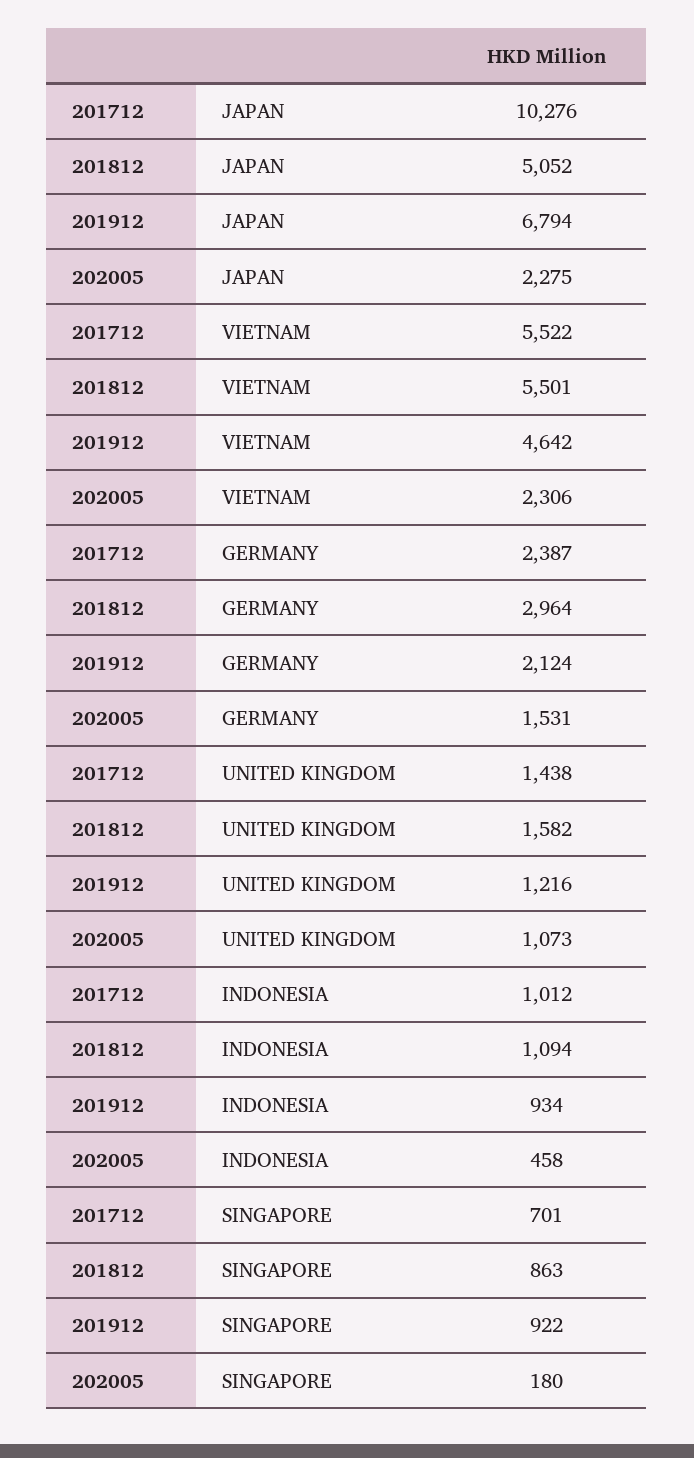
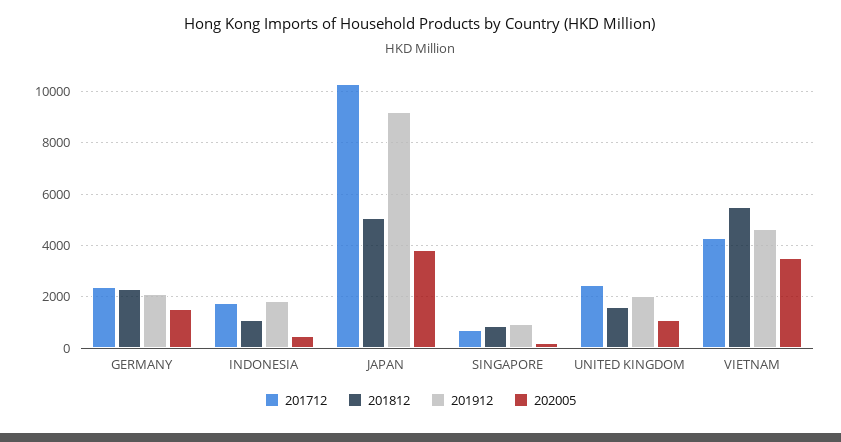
  {
    "201712": {
      "JAPAN": 10276,
-     "VIETNAM": 5522,
+     "VIETNAM": 4250,
      "GERMANY": 2387,
-     "UNITED KINGDOM": 1438,
+     "UNITED KINGDOM": 2500,
-     "INDONESIA": 1012,
+     "INDONESIA": 1750,
      "SINGAPORE": 701
    },
    "201812": {
      "JAPAN": 5052,
      "VIETNAM": 5501,
-     "GERMANY": 2964,
+     "GERMANY": 2250,
      "UNITED KINGDOM": 1582,
      "INDONESIA": 1094,
      "SINGAPORE": 863
    },
    "201912": {
-     "JAPAN": 6794,
+     "JAPAN": 9250,
      "VIETNAM": 4642,
      "GERMANY": 2124,
-     "UNITED KINGDOM": 1216,
+     "UNITED KINGDOM": 2000,
-     "INDONESIA": 934,
+     "INDONESIA": 1750,
      "SINGAPORE": 922
    },
    "202005": {
-     "JAPAN": 2275,
+     "JAPAN": 3750,
-     "VIETNAM": 2306,
+     "VIETNAM": 3500,
      "GERMANY": 1531,
      "UNITED KINGDOM": 1073,
      "INDONESIA": 458,
      "SINGAPORE": 180
    }
  }

